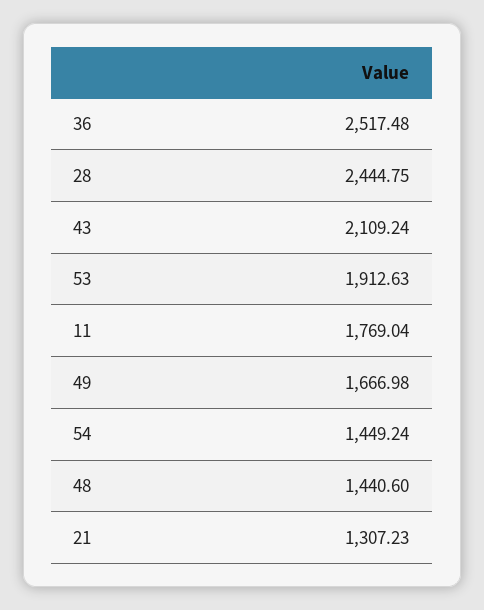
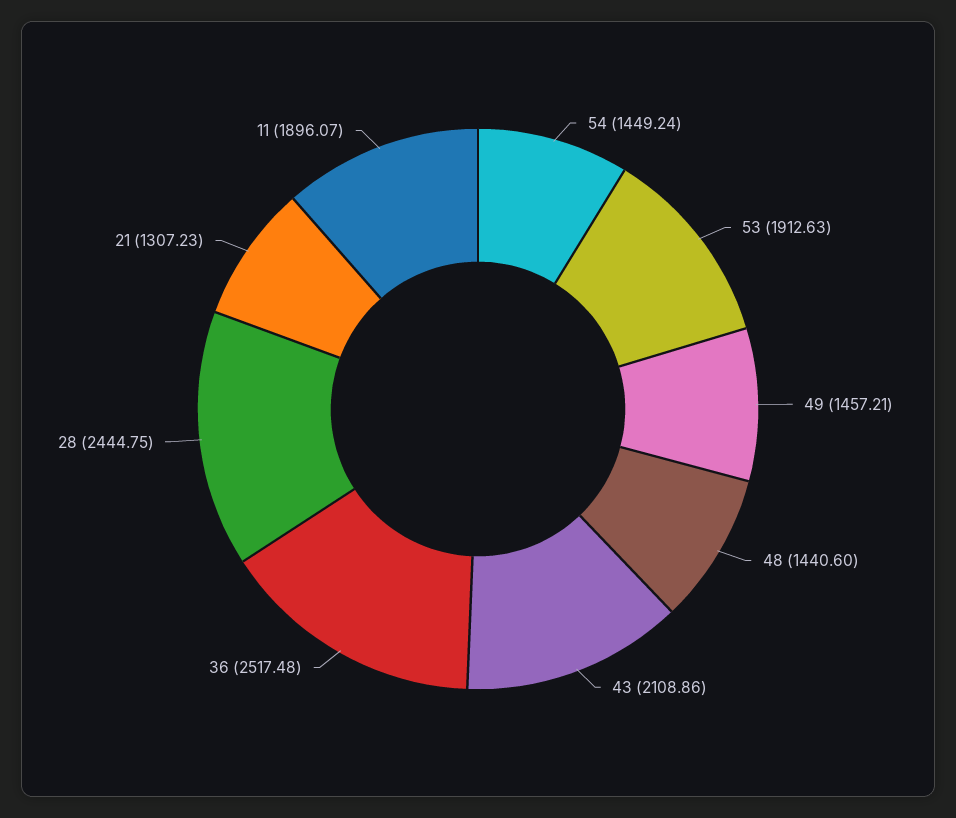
  {
    "36": 2517.48,
    "28": 2444.75,
-   "43": 2109.24,
+   "43": 2108.86,
    "53": 1912.63,
-   "11": 1769.04,
+   "11": 1896.07,
-   "49": 1666.98,
+   "49": 1457.21,
    "54": 1449.24,
    "48": 1440.6,
    "21": 1307.23
  }

